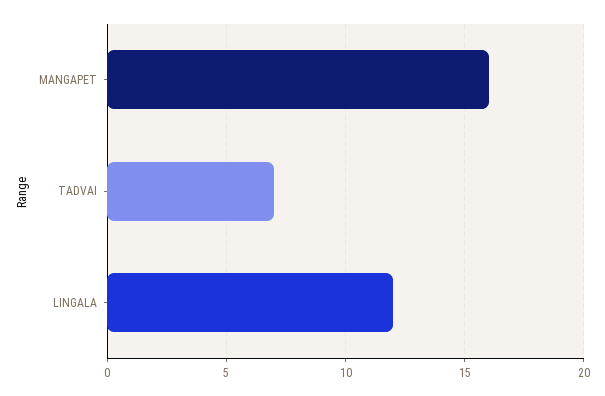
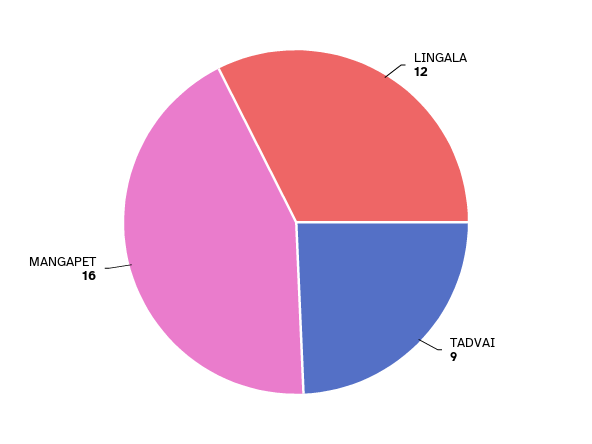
  {
    "MANGAPET": 16,
-   "TADVAI": 7,
+   "TADVAI": 9,
    "LINGALA": 12
  }

